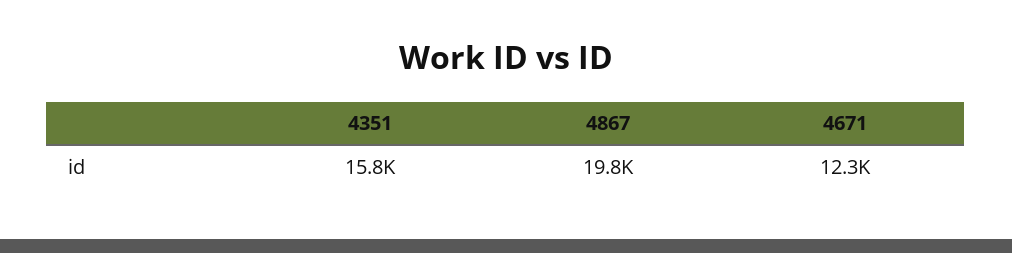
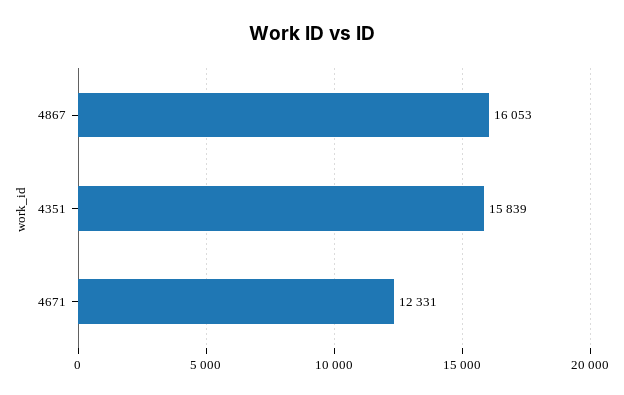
  {
    "4351": 15839,
-   "4867": 19800,
+   "4867": 16053,
    "4671": 12331
  }

